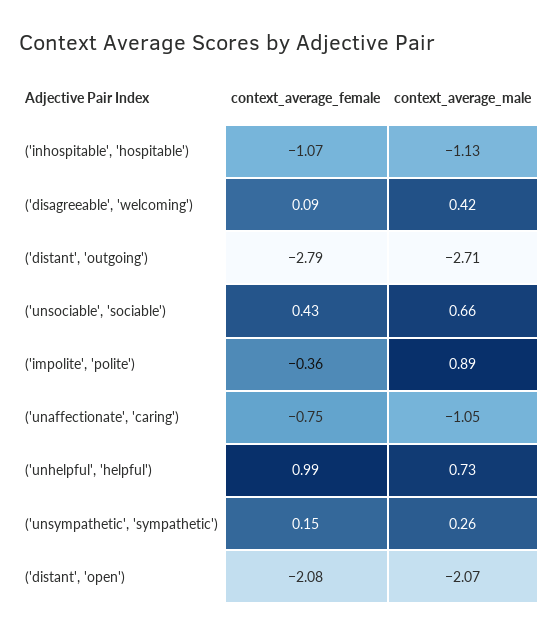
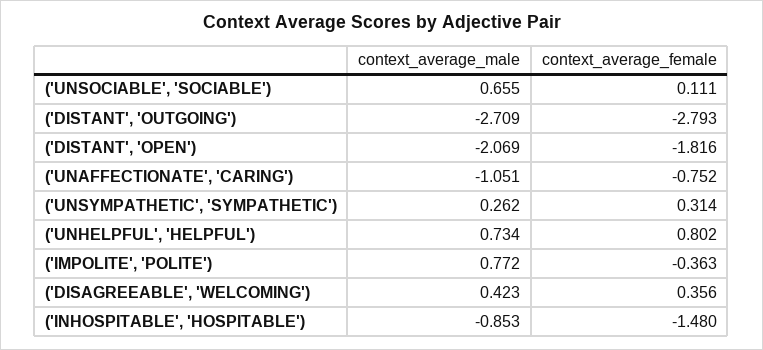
  {
    "context_average_female": {
-     "('inhospitable', 'hospitable')": -1.07,
+     "('inhospitable', 'hospitable')": -1.48,
-     "('disagreeable', 'welcoming')": 0.09,
+     "('disagreeable', 'welcoming')": 0.356,
      "('distant', 'outgoing')": -2.793,
-     "('unsociable', 'sociable')": 0.43,
+     "('unsociable', 'sociable')": 0.111,
      "('impolite', 'polite')": -0.363,
      "('unaffectionate', 'caring')": -0.752,
-     "('unhelpful', 'helpful')": 0.99,
+     "('unhelpful', 'helpful')": 0.802,
-     "('unsympathetic', 'sympathetic')": 0.15,
+     "('unsympathetic', 'sympathetic')": 0.314,
-     "('distant', 'open')": -2.08
+     "('distant', 'open')": -1.816
    },
    "context_average_male": {
-     "('inhospitable', 'hospitable')": -1.13,
+     "('inhospitable', 'hospitable')": -0.853,
      "('disagreeable', 'welcoming')": 0.423,
      "('distant', 'outgoing')": -2.709,
      "('unsociable', 'sociable')": 0.655,
-     "('impolite', 'polite')": 0.89,
+     "('impolite', 'polite')": 0.772,
      "('unaffectionate', 'caring')": -1.051,
      "('unhelpful', 'helpful')": 0.734,
      "('unsympathetic', 'sympathetic')": 0.262,
      "('distant', 'open')": -2.069
    }
  }

